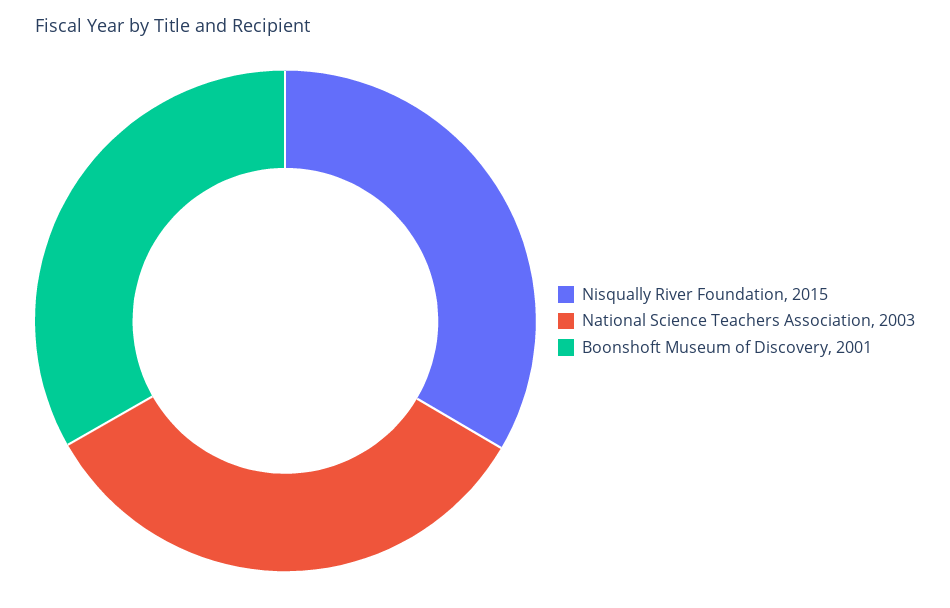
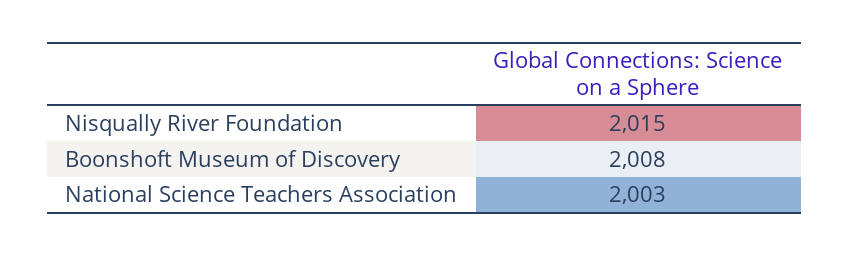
  {
    "Nisqually River Foundation": 2015,
    "National Science Teachers Association": 2003,
-   "Boonshoft Museum of Discovery": 2001
+   "Boonshoft Museum of Discovery": 2008
  }

